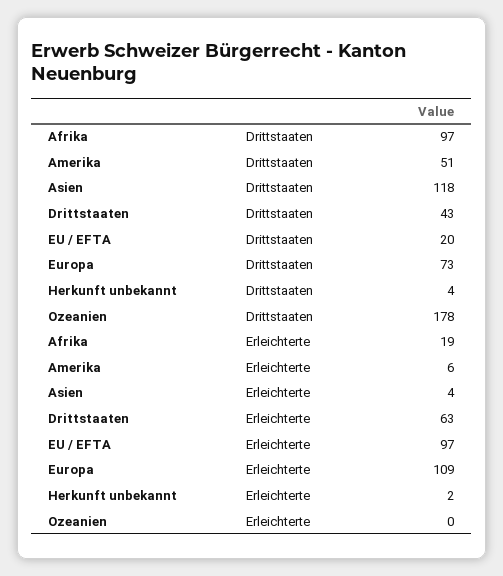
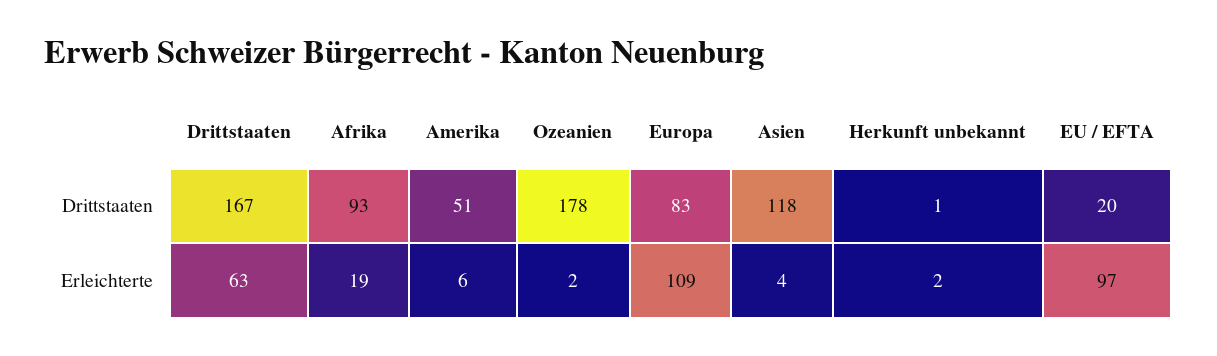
  {
    "Afrika": {
-     "Drittstaaten": 97,
+     "Drittstaaten": 93,
      "Erleichterte": 19
    },
    "Amerika": {
      "Drittstaaten": 51,
      "Erleichterte": 6
    },
    "Asien": {
      "Drittstaaten": 118,
      "Erleichterte": 4
    },
    "Drittstaaten": {
-     "Drittstaaten": 43,
+     "Drittstaaten": 167,
      "Erleichterte": 63
    },
    "EU / EFTA": {
      "Drittstaaten": 20,
      "Erleichterte": 97
    },
    "Europa": {
-     "Drittstaaten": 73,
+     "Drittstaaten": 83,
      "Erleichterte": 109
    },
    "Herkunft unbekannt": {
-     "Drittstaaten": 4,
+     "Drittstaaten": 1,
      "Erleichterte": 2
    },
    "Ozeanien": {
      "Drittstaaten": 178,
-     "Erleichterte": 0
+     "Erleichterte": 2
    }
  }

